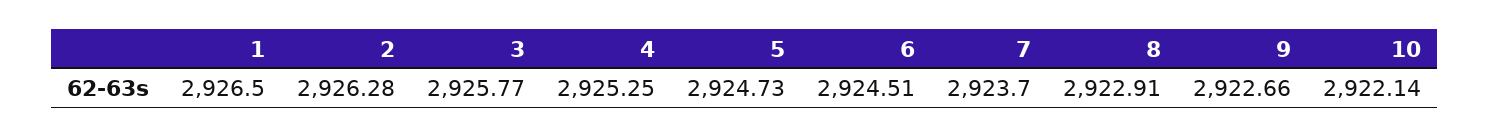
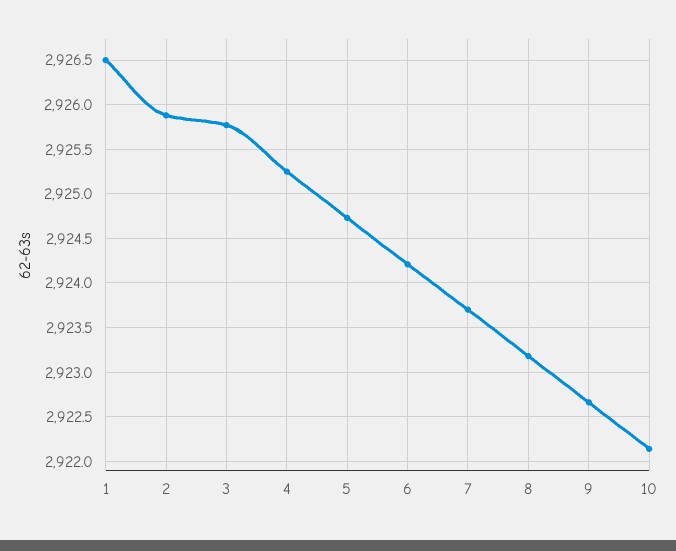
  {
    "1": 2926.5,
-   "2": 2926.28,
+   "2": 2925.9,
    "3": 2925.77,
    "4": 2925.25,
    "5": 2924.73,
-   "6": 2924.51,
+   "6": 2924.2,
    "7": 2923.7,
-   "8": 2922.91,
+   "8": 2923.2,
    "9": 2922.66,
    "10": 2922.14
  }

